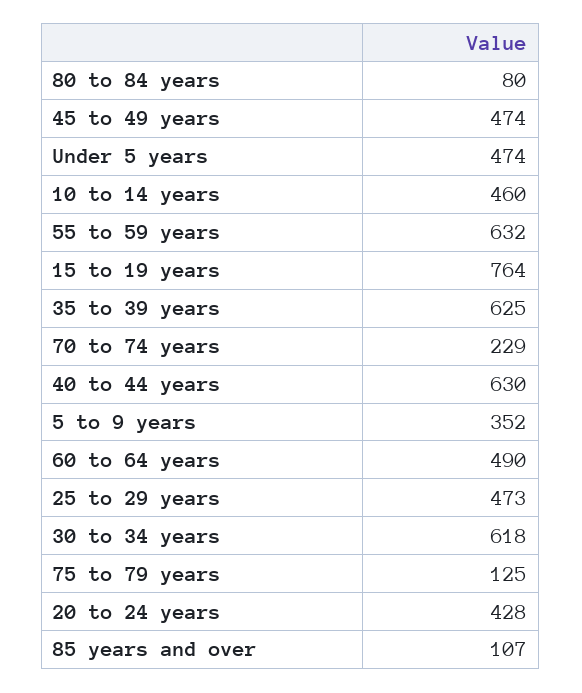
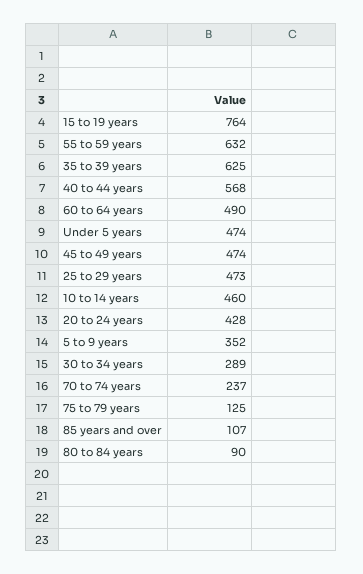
  {
-   "80 to 84 years": 80,
+   "80 to 84 years": 90,
    "45 to 49 years": 474,
    "Under 5 years": 474,
    "10 to 14 years": 460,
    "55 to 59 years": 632,
    "15 to 19 years": 764,
    "35 to 39 years": 625,
-   "70 to 74 years": 229,
+   "70 to 74 years": 237,
-   "40 to 44 years": 630,
+   "40 to 44 years": 568,
    "5 to 9 years": 352,
    "60 to 64 years": 490,
    "25 to 29 years": 473,
-   "30 to 34 years": 618,
+   "30 to 34 years": 289,
    "75 to 79 years": 125,
    "20 to 24 years": 428,
    "85 years and over": 107
  }

